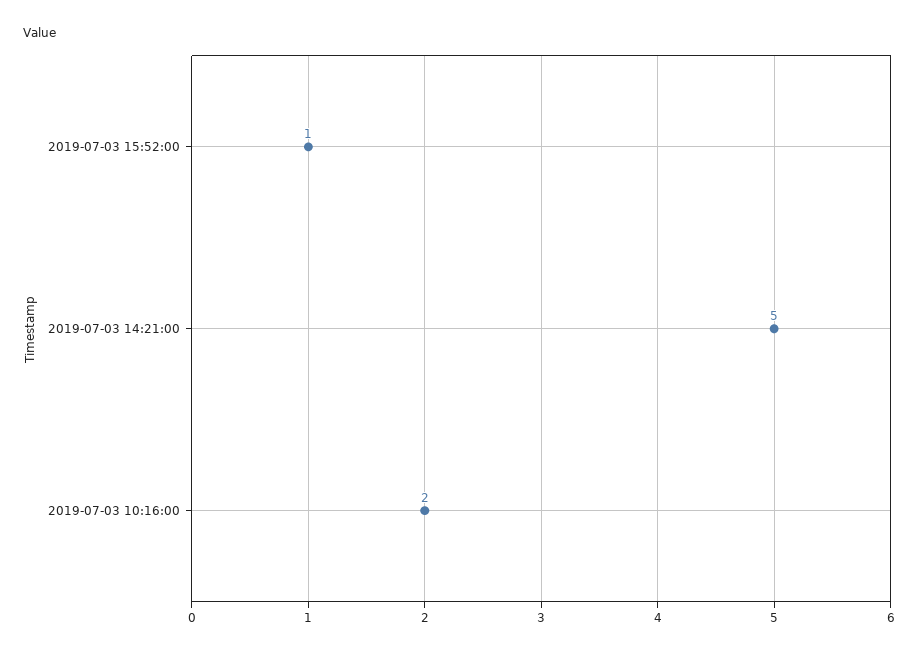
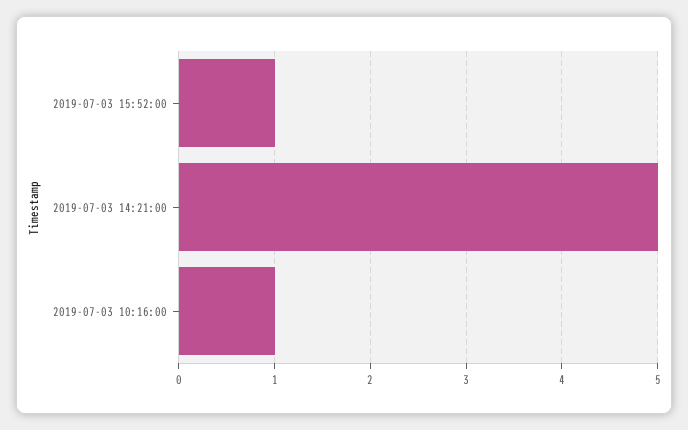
  {
    "2019-07-03 15:52:00": 1,
    "2019-07-03 14:21:00": 5,
-   "2019-07-03 10:16:00": 2
+   "2019-07-03 10:16:00": 1
  }

